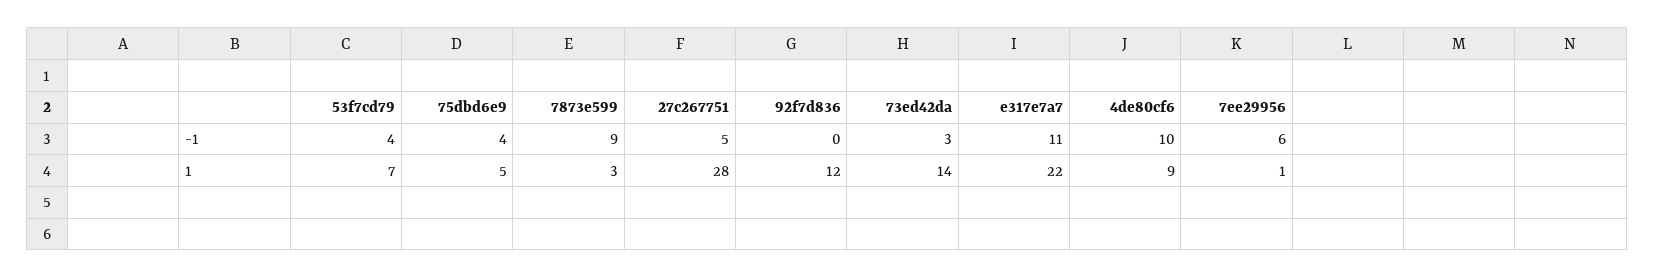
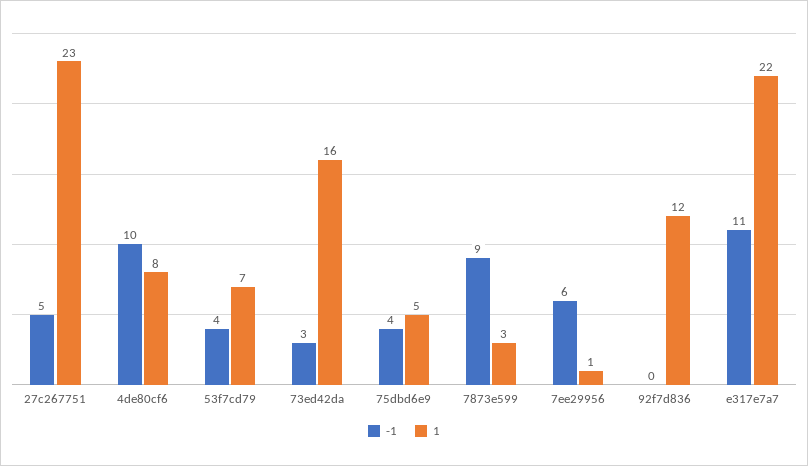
  {
    "-1": {
      "53f7cd79": 4,
      "75dbd6e9": 4,
      "7873e599": 9,
      "27c267751": 5,
      "92f7d836": 0,
      "73ed42da": 3,
      "e317e7a7": 11,
      "4de80cf6": 10,
      "7ee29956": 6
    },
    "1": {
      "53f7cd79": 7,
      "75dbd6e9": 5,
      "7873e599": 3,
-     "27c267751": 28,
+     "27c267751": 23,
      "92f7d836": 12,
-     "73ed42da": 14,
+     "73ed42da": 16,
      "e317e7a7": 22,
-     "4de80cf6": 9,
+     "4de80cf6": 8,
      "7ee29956": 1
    }
  }

